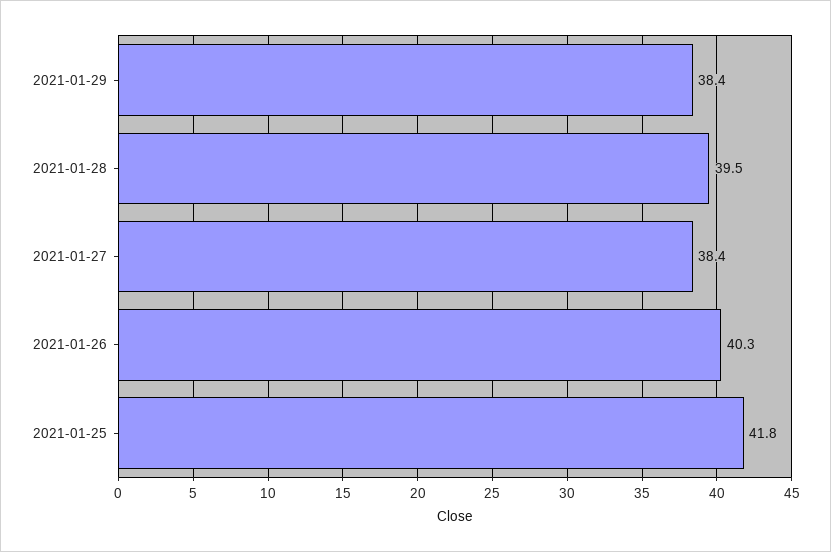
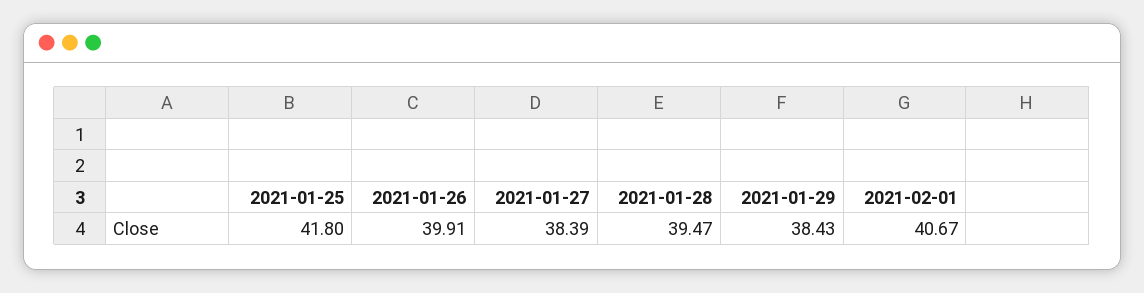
  {
    "2021-01-29": 38.43,
    "2021-01-28": 39.47,
    "2021-01-27": 38.39,
-   "2021-01-26": 40.3,
+   "2021-01-26": 39.91,
-   "2021-01-25": 41.8
+   "2021-01-25": 41.8,
+   "2021-02-01": 40.67
  }

